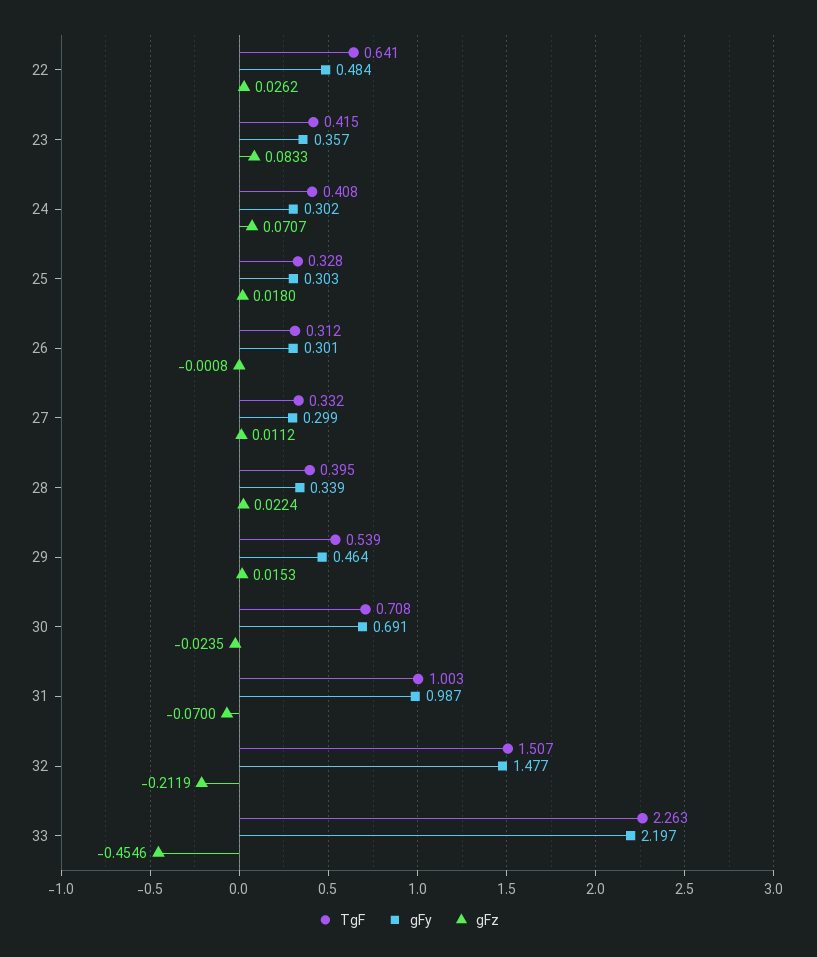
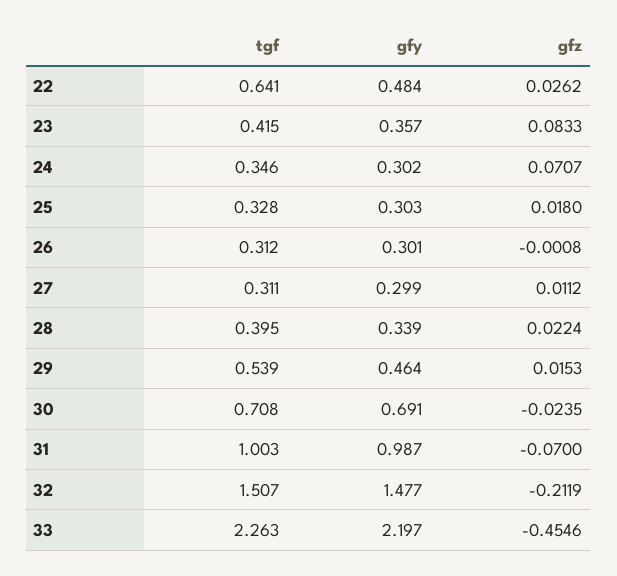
  {
    "TgF": {
      "22": 0.641,
      "23": 0.415,
-     "24": 0.408,
+     "24": 0.346,
      "25": 0.328,
      "26": 0.312,
-     "27": 0.332,
+     "27": 0.311,
      "28": 0.395,
      "29": 0.539,
      "30": 0.708,
      "31": 1.003,
      "32": 1.507,
      "33": 2.263
    },
    "gFy": {
      "22": 0.484,
      "23": 0.357,
      "24": 0.302,
      "25": 0.303,
      "26": 0.301,
      "27": 0.299,
      "28": 0.339,
      "29": 0.464,
      "30": 0.691,
      "31": 0.987,
      "32": 1.477,
      "33": 2.197
    },
    "gFz": {
      "22": 0.0262,
      "23": 0.0833,
      "24": 0.0707,
      "25": 0.018,
      "26": -0.0008,
      "27": 0.0112,
      "28": 0.0224,
      "29": 0.0153,
      "30": -0.0235,
      "31": -0.07,
      "32": -0.2119,
      "33": -0.4546
    }
  }

